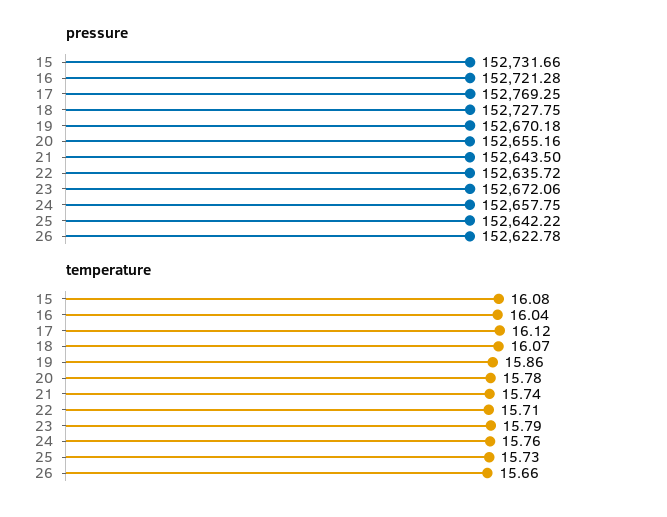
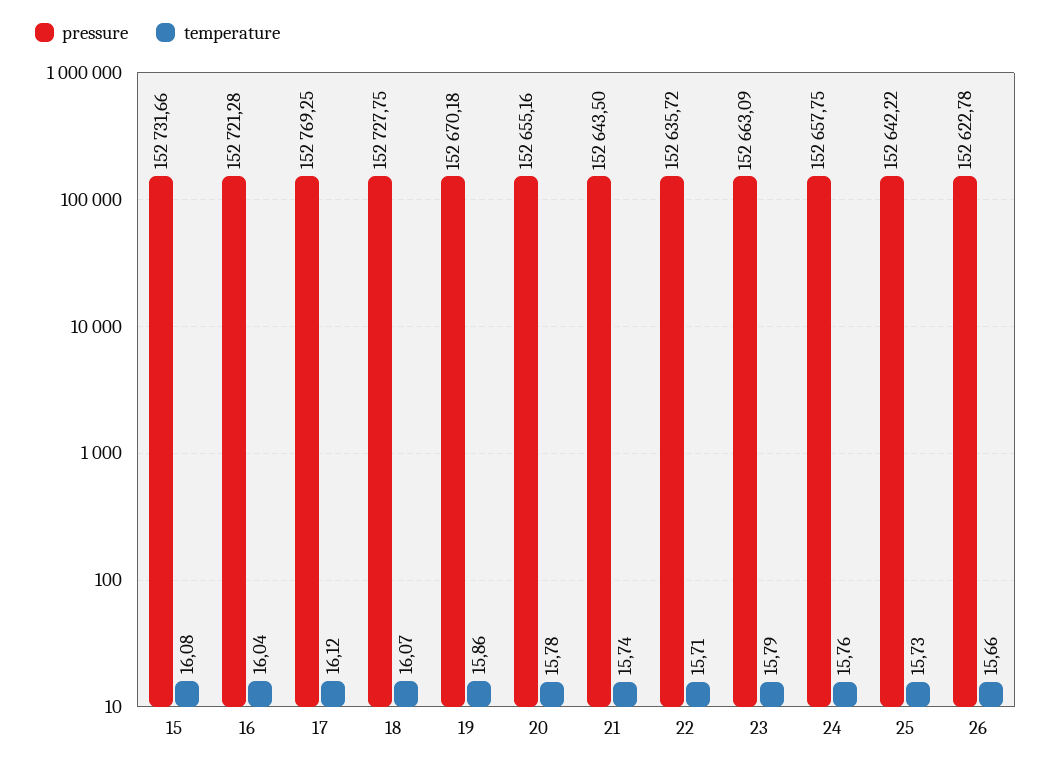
  {
    "pressure": {
      "15": 152731.66,
      "16": 152721.28,
      "17": 152769.25,
      "18": 152727.75,
      "19": 152670.18,
      "20": 152655.16,
      "21": 152643.5,
      "22": 152635.72,
-     "23": 152672.06,
+     "23": 152663.09,
      "24": 152657.75,
      "25": 152642.22,
      "26": 152622.78
    },
    "temperature": {
      "15": 16.08,
      "16": 16.04,
      "17": 16.12,
      "18": 16.07,
      "19": 15.86,
      "20": 15.78,
      "21": 15.74,
      "22": 15.71,
      "23": 15.79,
      "24": 15.76,
      "25": 15.73,
      "26": 15.66
    }
  }

